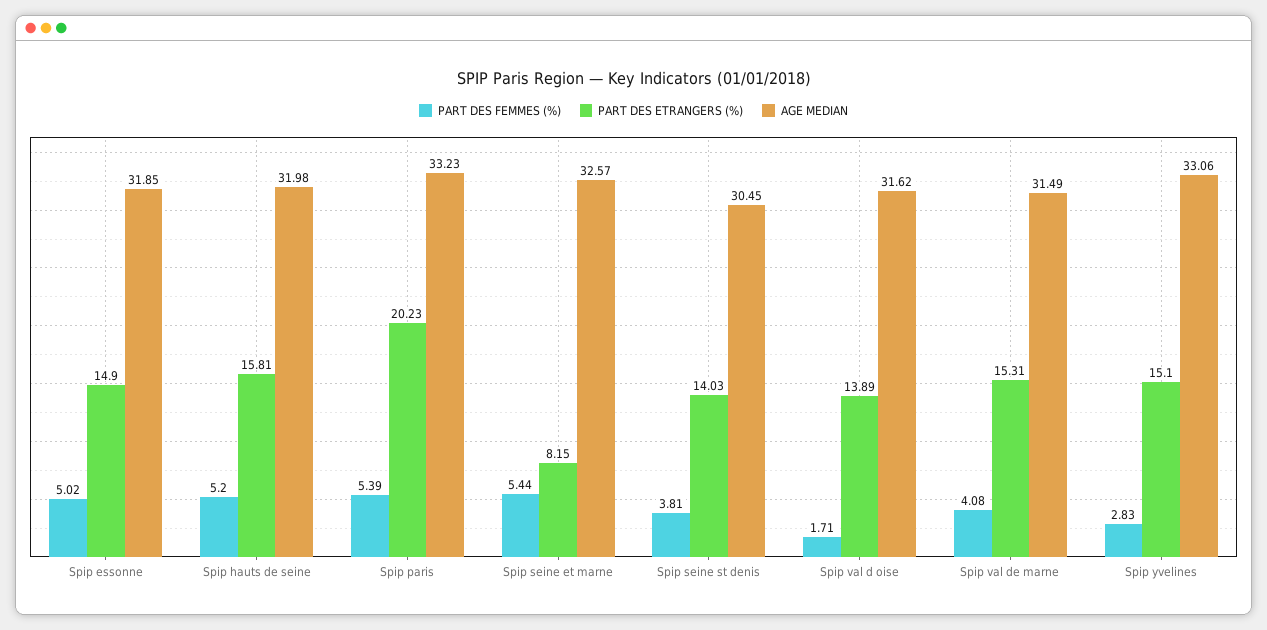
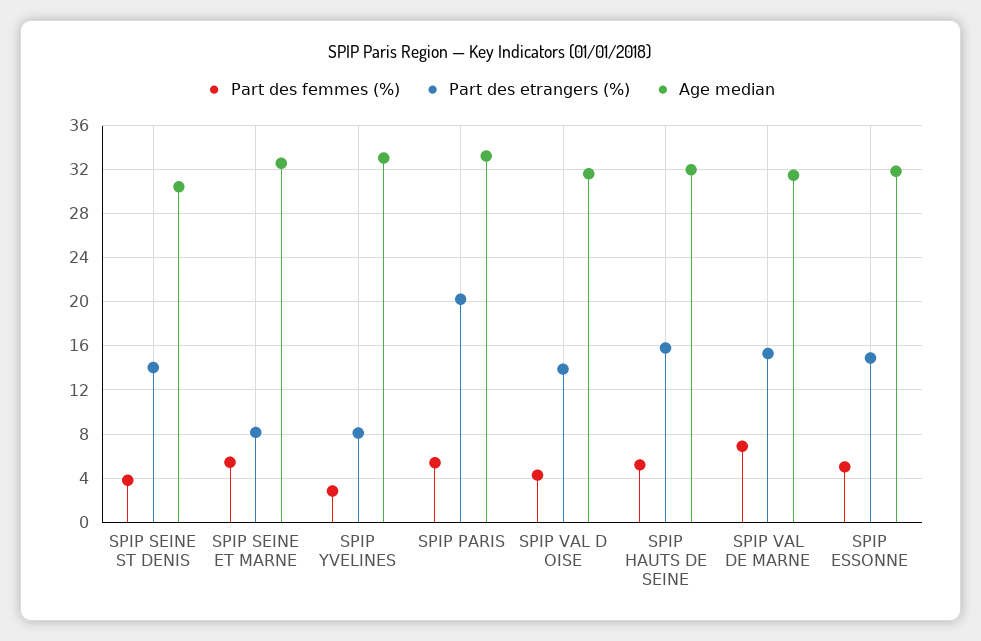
  {
    "PART DES FEMMES (%)": {
      "Spip essonne": 5.02,
      "Spip hauts de seine": 5.2,
      "Spip paris": 5.39,
      "Spip seine et marne": 5.44,
      "Spip seine st denis": 3.81,
-     "Spip val d oise": 1.71,
+     "Spip val d oise": 4,
-     "Spip val de marne": 4.08,
+     "Spip val de marne": 7,
      "Spip yvelines": 2.83
    },
    "PART DES ETRANGERS (%)": {
      "Spip essonne": 14.9,
      "Spip hauts de seine": 15.81,
      "Spip paris": 20.23,
      "Spip seine et marne": 8.15,
      "Spip seine st denis": 14.03,
      "Spip val d oise": 13.89,
      "Spip val de marne": 15.31,
-     "Spip yvelines": 15.1
+     "Spip yvelines": 8
    },
    "AGE MEDIAN": {
      "Spip essonne": 31.85,
      "Spip hauts de seine": 31.98,
      "Spip paris": 33.23,
      "Spip seine et marne": 32.57,
      "Spip seine st denis": 30.45,
      "Spip val d oise": 31.62,
      "Spip val de marne": 31.49,
      "Spip yvelines": 33.06
    }
  }

